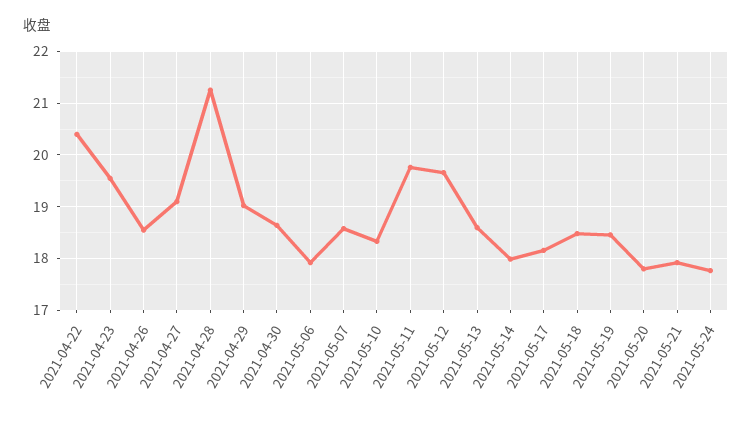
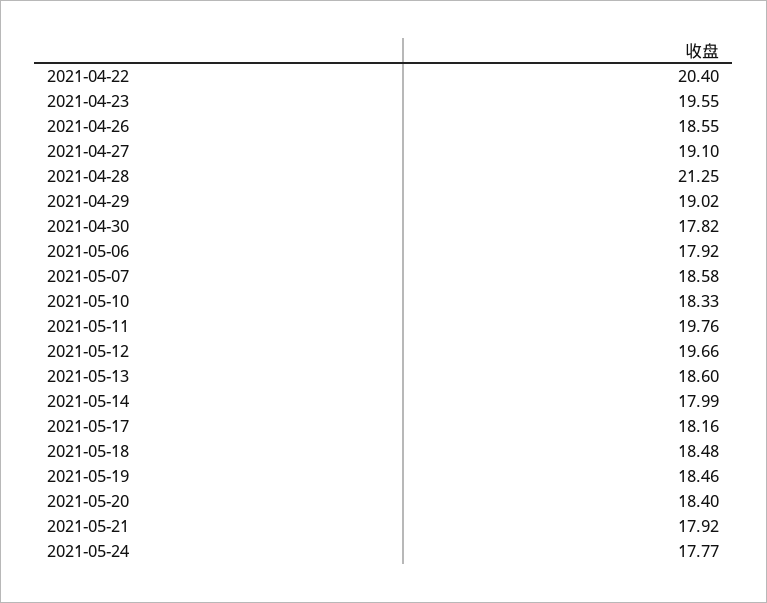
  {
    "2021-04-22": 20.4,
    "2021-04-23": 19.55,
    "2021-04-26": 18.55,
    "2021-04-27": 19.1,
    "2021-04-28": 21.25,
    "2021-04-29": 19.02,
-   "2021-04-30": 18.6,
+   "2021-04-30": 17.82,
    "2021-05-06": 17.92,
    "2021-05-07": 18.58,
    "2021-05-10": 18.33,
    "2021-05-11": 19.76,
    "2021-05-12": 19.66,
    "2021-05-13": 18.6,
    "2021-05-14": 17.99,
    "2021-05-17": 18.16,
    "2021-05-18": 18.48,
    "2021-05-19": 18.46,
-   "2021-05-20": 17.8,
+   "2021-05-20": 18.4,
    "2021-05-21": 17.92,
    "2021-05-24": 17.77
  }

